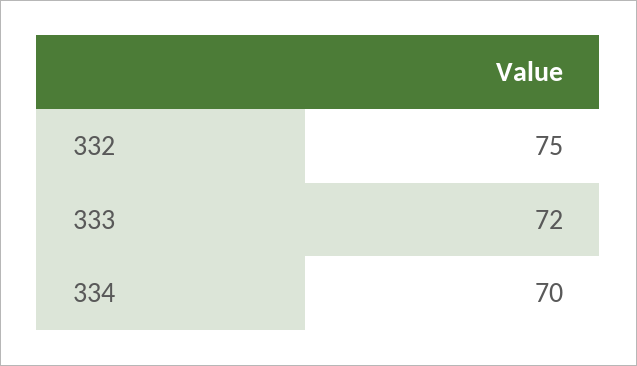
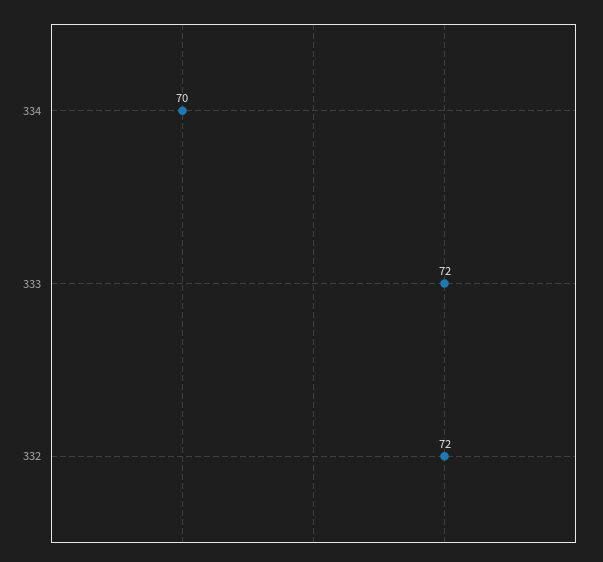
  {
-   "332": 75,
+   "332": 72,
    "333": 72,
    "334": 70
  }

